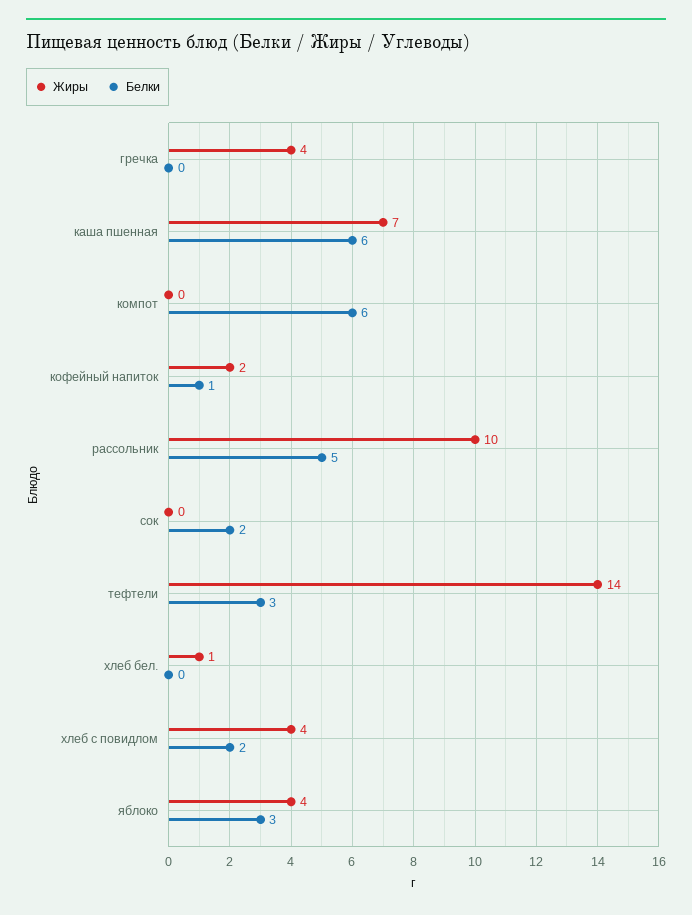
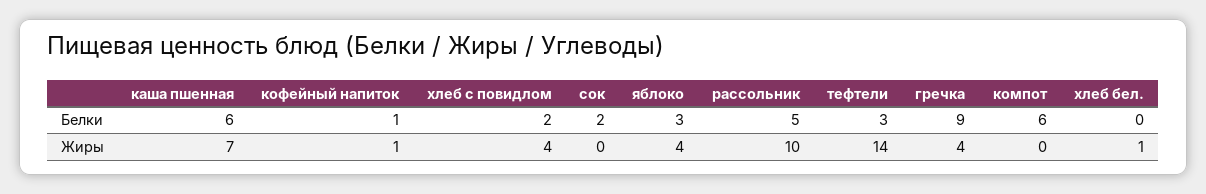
  {
    "Жиры": {
      "гречка": 4,
      "каша пшенная": 7,
      "компот": 0,
-     "кофейный напиток": 2,
+     "кофейный напиток": 1,
      "рассольник": 10,
      "сок": 0,
      "тефтели": 14,
      "хлеб бел.": 1,
      "хлеб с повидлом": 4,
      "яблоко": 4
    },
    "Белки": {
-     "гречка": 0,
+     "гречка": 9,
      "каша пшенная": 6,
      "компот": 6,
      "кофейный напиток": 1,
      "рассольник": 5,
      "сок": 2,
      "тефтели": 3,
      "хлеб бел.": 0,
      "хлеб с повидлом": 2,
      "яблоко": 3
    }
  }

